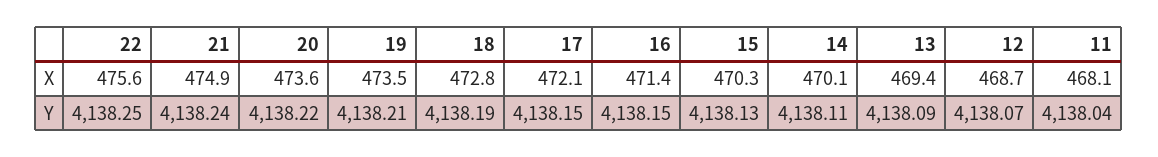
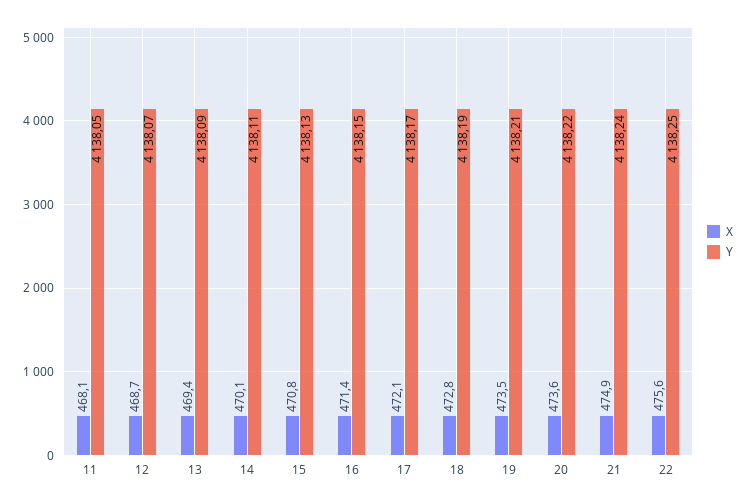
  {
    "X": {
      "22": 475.6,
      "21": 474.9,
      "20": 473.6,
      "19": 473.5,
      "18": 472.8,
      "17": 472.1,
      "16": 471.4,
-     "15": 470.3,
+     "15": 470.8,
      "14": 470.1,
      "13": 469.4,
      "12": 468.7,
      "11": 468.1
    },
    "Y": {
      "22": 4138.25,
      "21": 4138.24,
      "20": 4138.22,
      "19": 4138.21,
      "18": 4138.19,
-     "17": 4138.15,
+     "17": 4138.17,
      "16": 4138.15,
      "15": 4138.13,
      "14": 4138.11,
      "13": 4138.09,
      "12": 4138.07,
-     "11": 4138.04
+     "11": 4138.05
    }
  }

